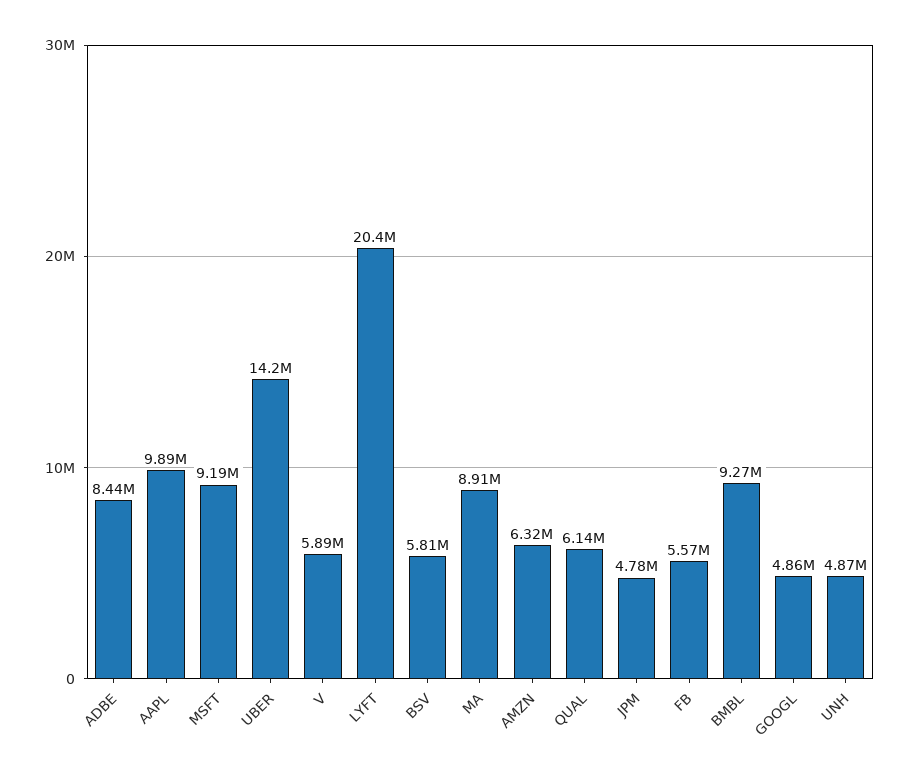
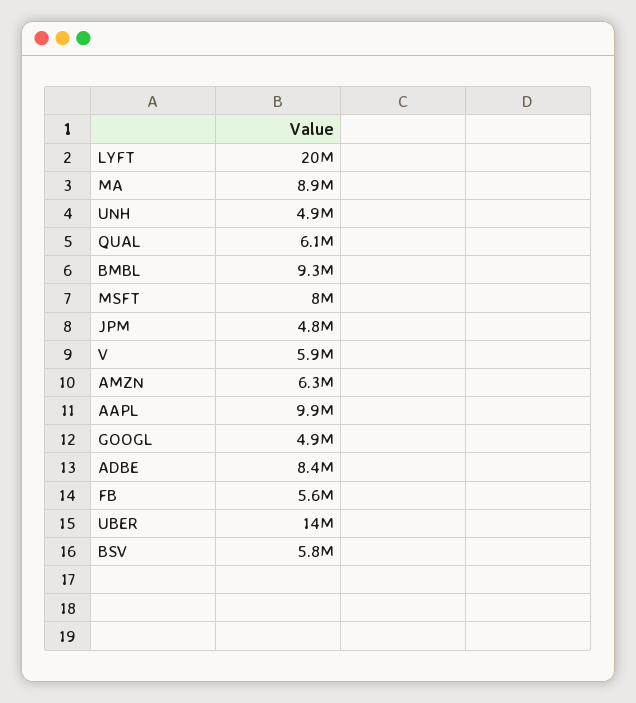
  {
    "ADBE": 8440000,
    "AAPL": 9890000,
-   "MSFT": 9190000,
+   "MSFT": 8000000,
    "UBER": 14200000,
    "V": 5890000,
    "LYFT": 20400000,
    "BSV": 5810000,
    "MA": 8910000,
    "AMZN": 6320000,
    "QUAL": 6140000,
    "JPM": 4780000,
    "FB": 5570000,
    "BMBL": 9270000,
    "GOOGL": 4860000,
    "UNH": 4870000
  }

